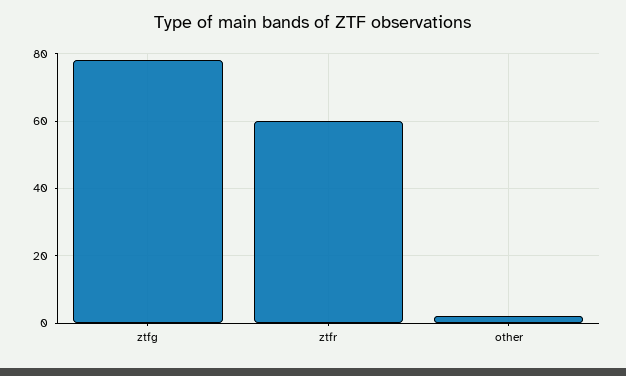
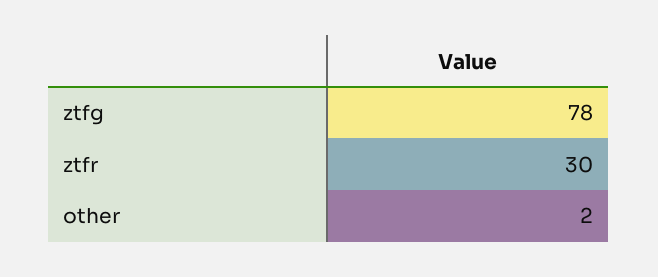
  {
    "ztfg": 78,
-   "ztfr": 60,
+   "ztfr": 30,
    "other": 2
  }

